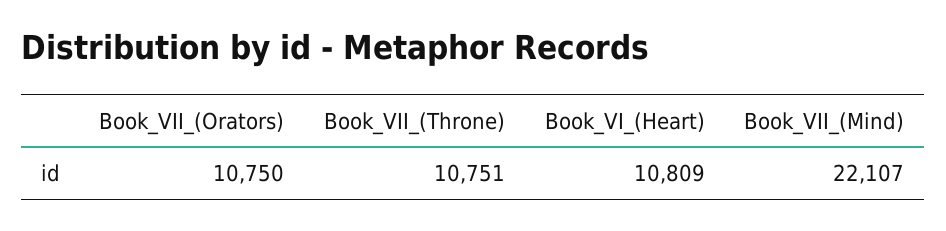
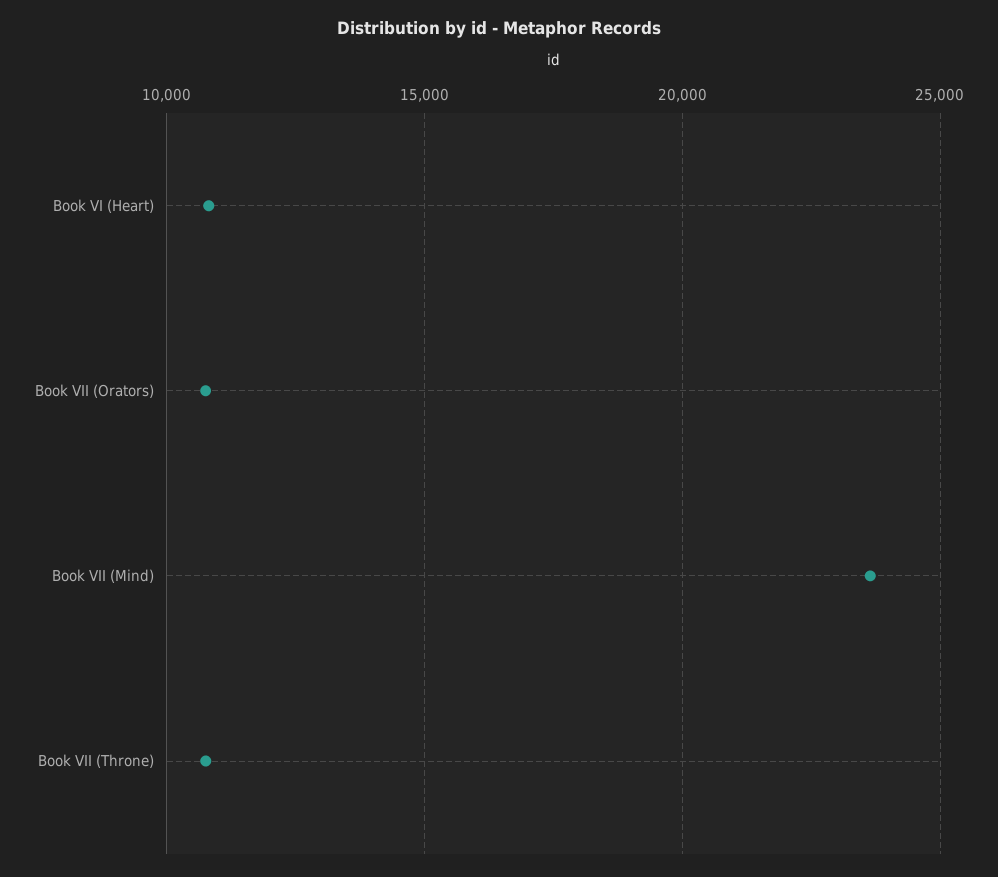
  {
    "Book_VII_(Orators)": 10750,
    "Book_VII_(Throne)": 10751,
    "Book_VI_(Heart)": 10809,
-   "Book_VII_(Mind)": 22107
+   "Book_VII_(Mind)": 23500
  }

